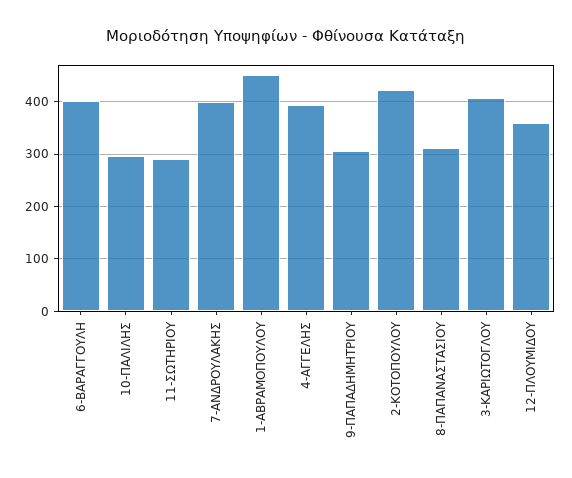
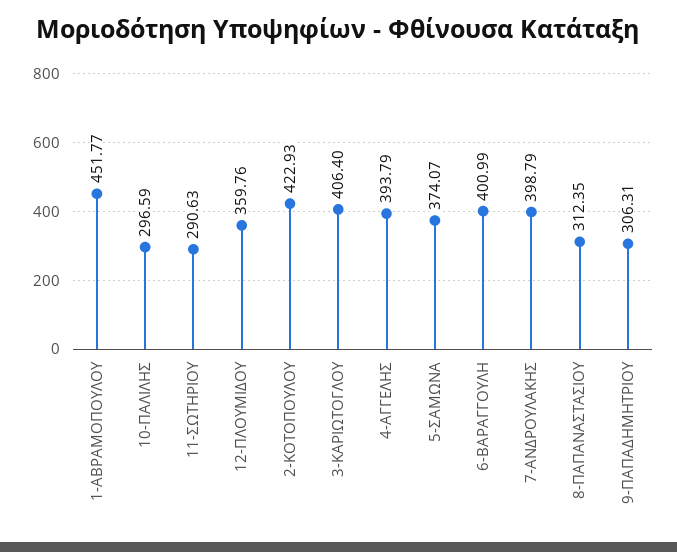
  {
    "6-ΒΑΡΑΓΓΟΥΛΗ": 400.99,
    "10-ΠΑΛΙΛΗΣ": 296.59,
    "11-ΣΩΤΗΡΙΟΥ": 290.63,
    "7-ΑΝΔΡΟΥΛΑΚΗΣ": 398.79,
    "1-ΑΒΡΑΜΟΠΟΥΛΟΥ": 451.77,
    "4-ΑΓΓΕΛΗΣ": 393.79,
    "9-ΠΑΠΑΔΗΜΗΤΡΙΟΥ": 306.31,
    "2-ΚΟΤΟΠΟΥΛΟΥ": 422.93,
    "8-ΠΑΠΑΝΑΣΤΑΣΙΟΥ": 312.35,
    "3-ΚΑΡΙΩΤΟΓΛΟΥ": 406.4,
-   "12-ΠΛΟΥΜΙΔΟΥ": 359.76
+   "12-ΠΛΟΥΜΙΔΟΥ": 359.76,
+   "5-ΣΑΜΩΝΑ": 374.07
  }

